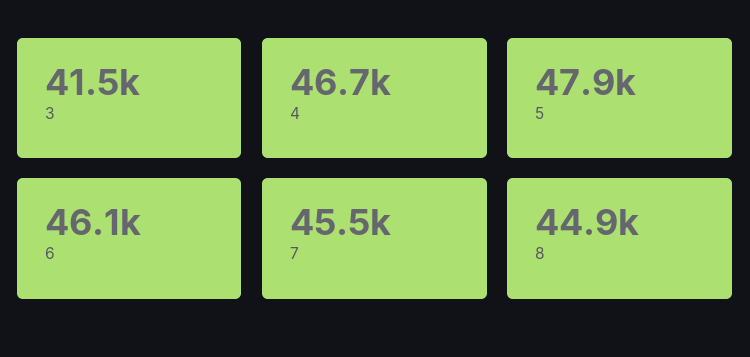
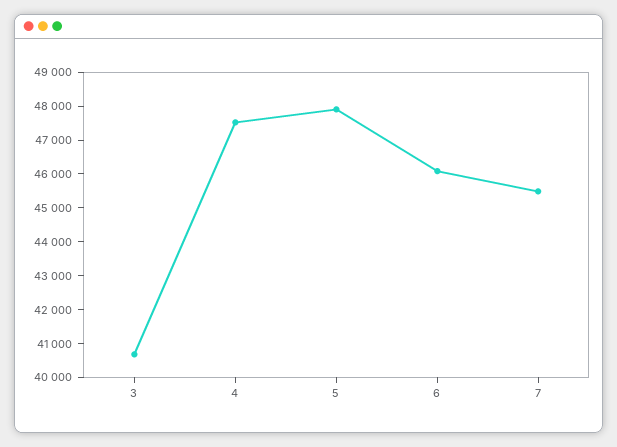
  {
-   "3": 41500,
+   "3": 40750,
-   "4": 46700,
+   "4": 47500,
    "5": 47900,
    "6": 46100,
-   "7": 45500,
+   "7": 45500
-   "8": 44900
  }

